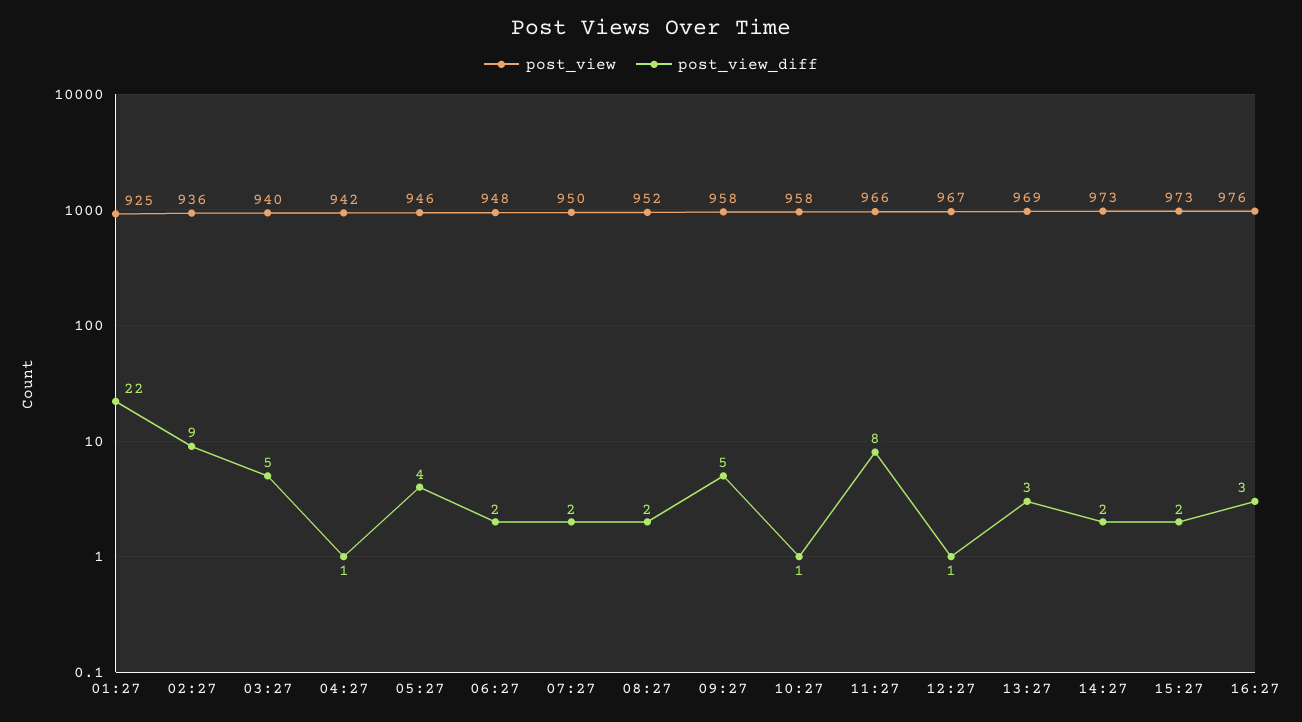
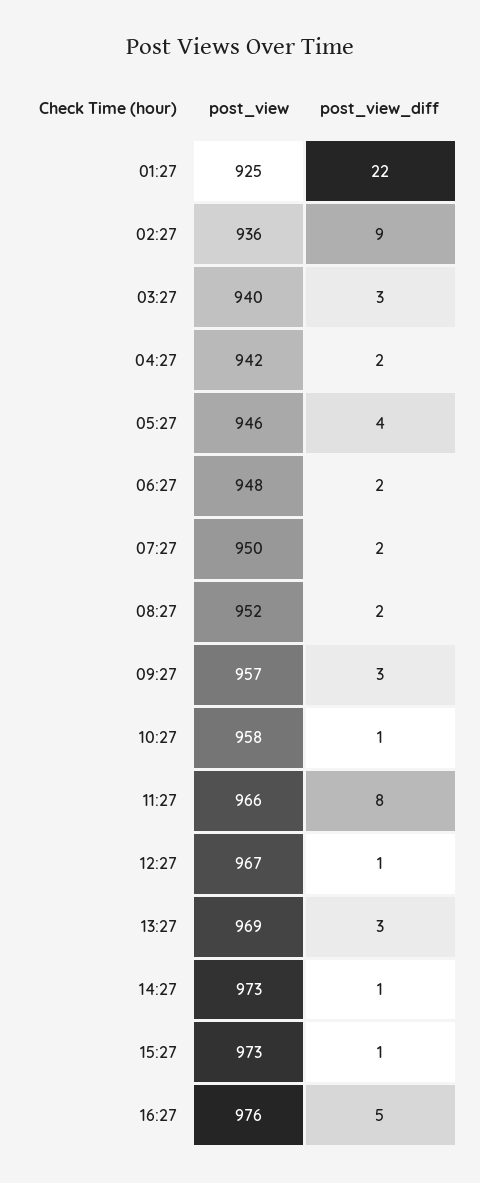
  {
    "post_view": {
      "01:27": 925,
      "02:27": 936,
      "03:27": 940,
      "04:27": 942,
      "05:27": 946,
      "06:27": 948,
      "07:27": 950,
      "08:27": 952,
-     "09:27": 958,
+     "09:27": 957,
      "10:27": 958,
      "11:27": 966,
      "12:27": 967,
      "13:27": 969,
      "14:27": 973,
      "15:27": 973,
      "16:27": 976
    },
    "post_view_diff": {
      "01:27": 22,
      "02:27": 9,
-     "03:27": 5,
+     "03:27": 3,
-     "04:27": 1,
+     "04:27": 2,
      "05:27": 4,
      "06:27": 2,
      "07:27": 2,
      "08:27": 2,
-     "09:27": 5,
+     "09:27": 3,
      "10:27": 1,
      "11:27": 8,
      "12:27": 1,
      "13:27": 3,
-     "14:27": 2,
+     "14:27": 1,
-     "15:27": 2,
+     "15:27": 1,
-     "16:27": 3
+     "16:27": 5
    }
  }

